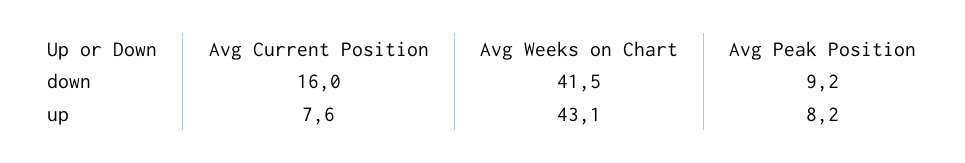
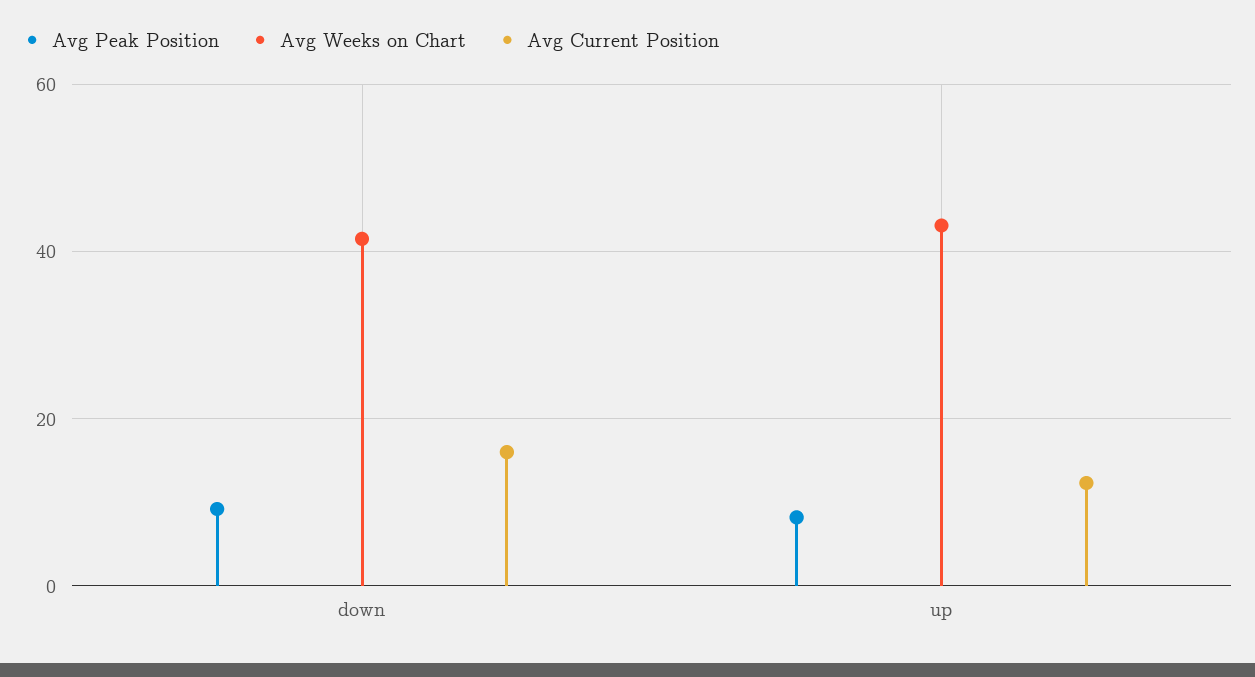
  {
    "Avg Current Position": {
      "down": 16,
-     "up": 7.6
+     "up": 12
    },
    "Avg Weeks on Chart": {
      "down": 41.5,
      "up": 43.1
    },
    "Avg Peak Position": {
      "down": 9.2,
      "up": 8.2
    }
  }

